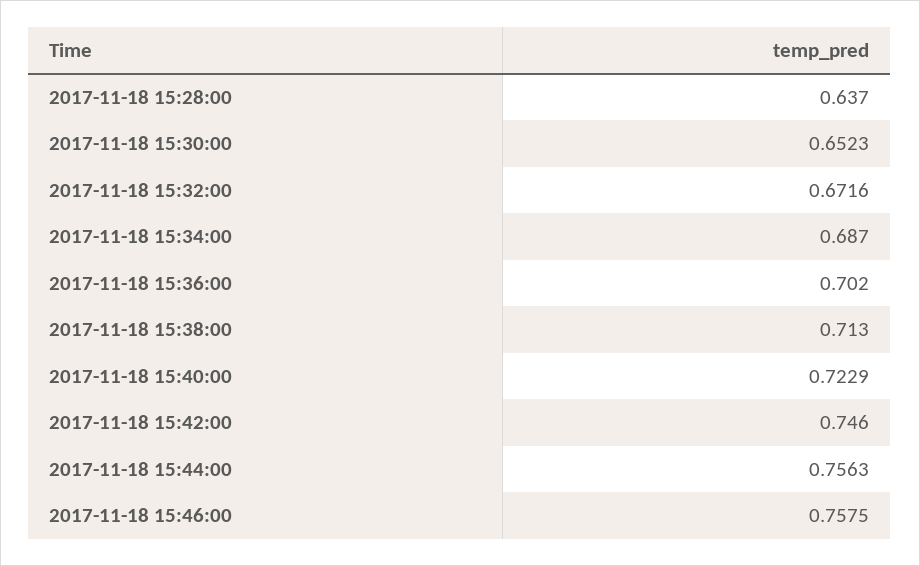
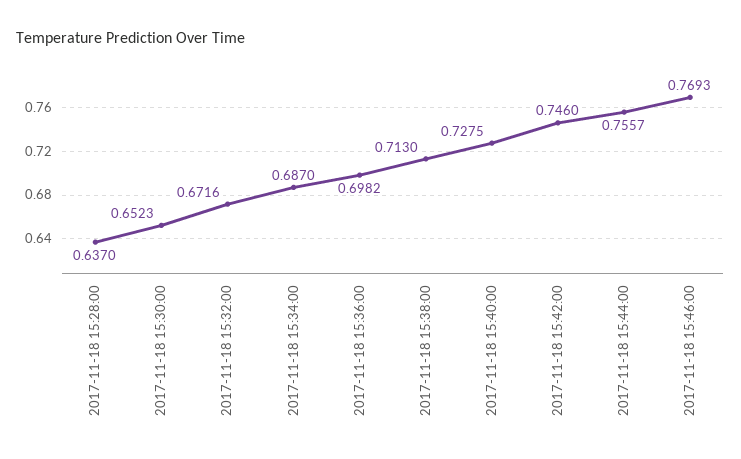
  {
    "2017-11-18 15:28:00": 0.637,
    "2017-11-18 15:30:00": 0.6523,
    "2017-11-18 15:32:00": 0.6716,
    "2017-11-18 15:34:00": 0.687,
-   "2017-11-18 15:36:00": 0.702,
+   "2017-11-18 15:36:00": 0.6982,
    "2017-11-18 15:38:00": 0.713,
-   "2017-11-18 15:40:00": 0.7229,
+   "2017-11-18 15:40:00": 0.7275,
    "2017-11-18 15:42:00": 0.746,
-   "2017-11-18 15:44:00": 0.7563,
+   "2017-11-18 15:44:00": 0.7557,
-   "2017-11-18 15:46:00": 0.7575
+   "2017-11-18 15:46:00": 0.7693
  }

